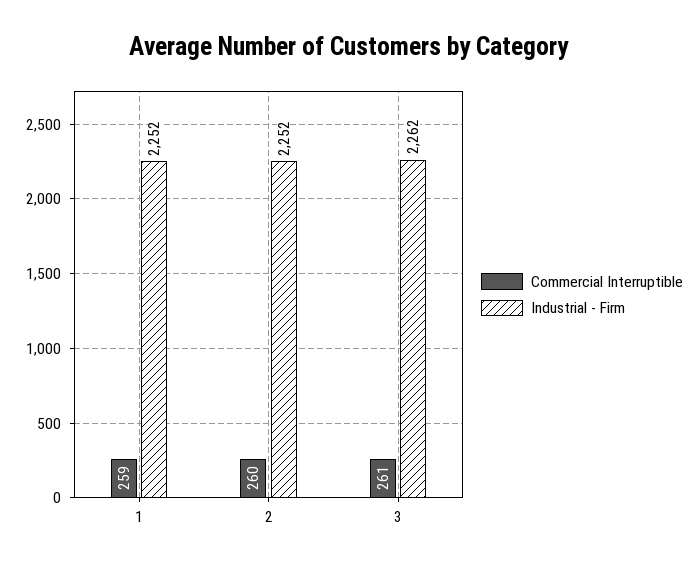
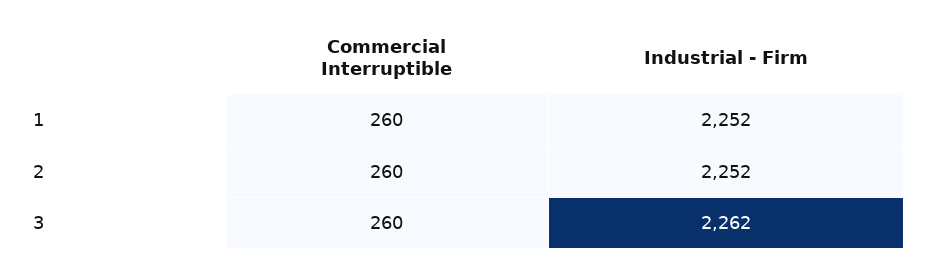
  {
    "Commercial Interruptible": {
-     "1": 259,
+     "1": 260,
      "2": 260,
-     "3": 261
+     "3": 260
    },
    "Industrial - Firm": {
      "1": 2252,
      "2": 2252,
      "3": 2262
    }
  }

